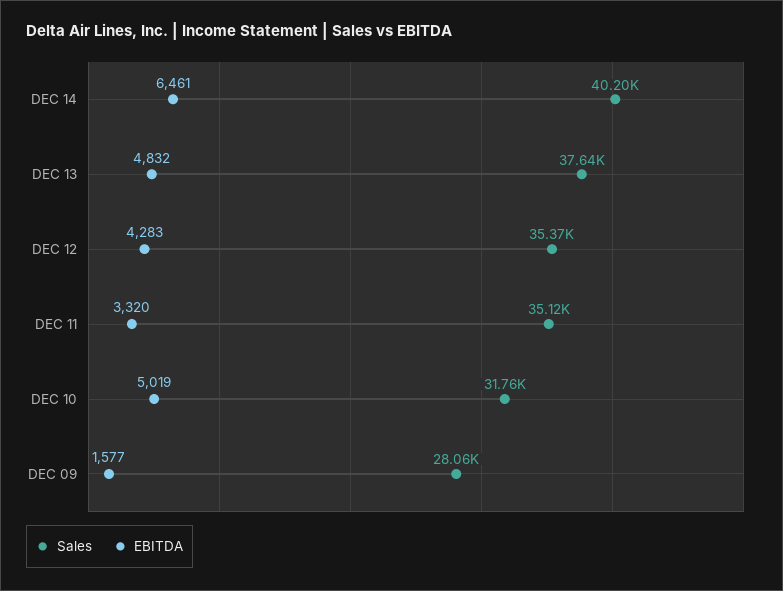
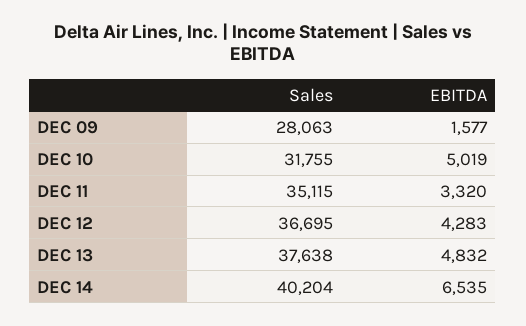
  {
    "Sales": {
      "DEC 14": 40204,
      "DEC 13": 37638,
-     "DEC 12": 35370,
+     "DEC 12": 36695,
      "DEC 11": 35115,
      "DEC 10": 31755,
      "DEC 09": 28063
    },
    "EBITDA": {
-     "DEC 14": 6461,
+     "DEC 14": 6535,
      "DEC 13": 4832,
      "DEC 12": 4283,
      "DEC 11": 3320,
      "DEC 10": 5019,
      "DEC 09": 1577
    }
  }

